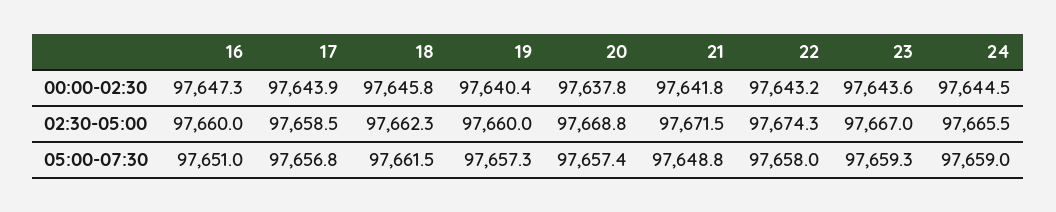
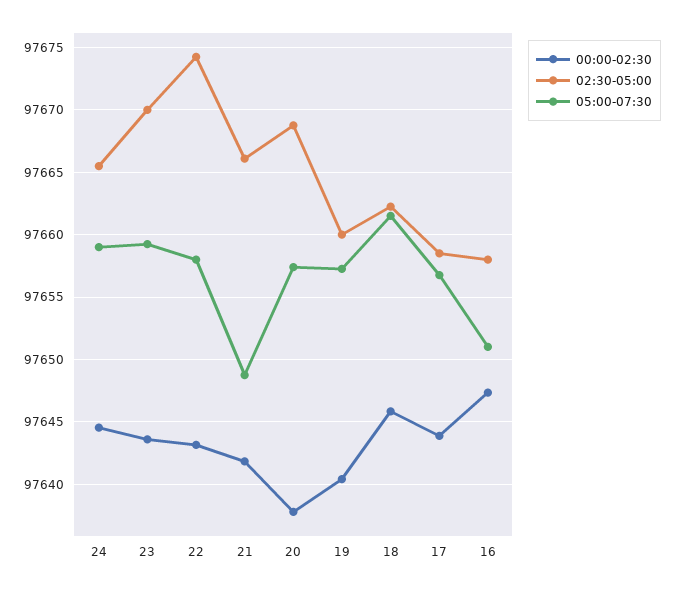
  {
    "00:00-02:30": {
      "16": 97647.3,
      "17": 97643.9,
      "18": 97645.8,
      "19": 97640.4,
      "20": 97637.8,
      "21": 97641.8,
      "22": 97643.2,
      "23": 97643.6,
      "24": 97644.5
    },
    "02:30-05:00": {
-     "16": 97660,
+     "16": 97658,
      "17": 97658.5,
      "18": 97662.3,
      "19": 97660,
      "20": 97668.8,
-     "21": 97671.5,
+     "21": 97666,
      "22": 97674.3,
-     "23": 97667,
+     "23": 97670,
      "24": 97665.5
    },
    "05:00-07:30": {
      "16": 97651,
      "17": 97656.8,
      "18": 97661.5,
      "19": 97657.3,
      "20": 97657.4,
      "21": 97648.8,
      "22": 97658,
      "23": 97659.3,
      "24": 97659
    }
  }

